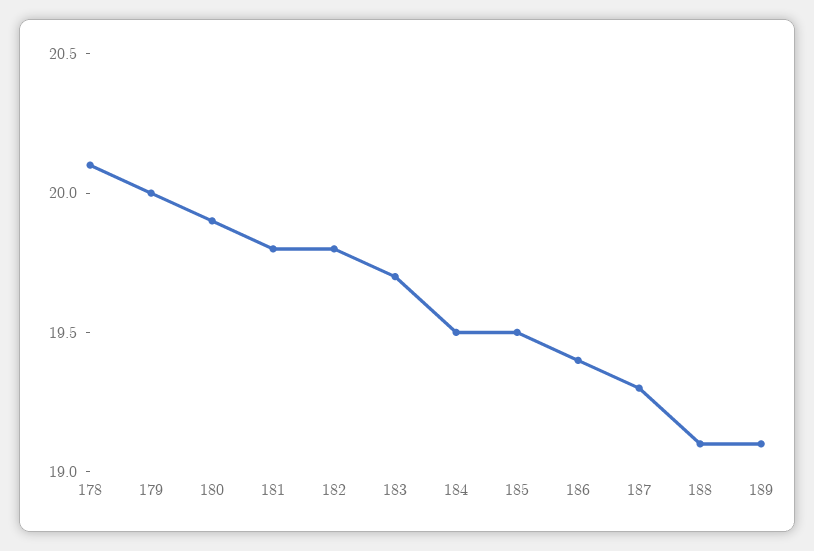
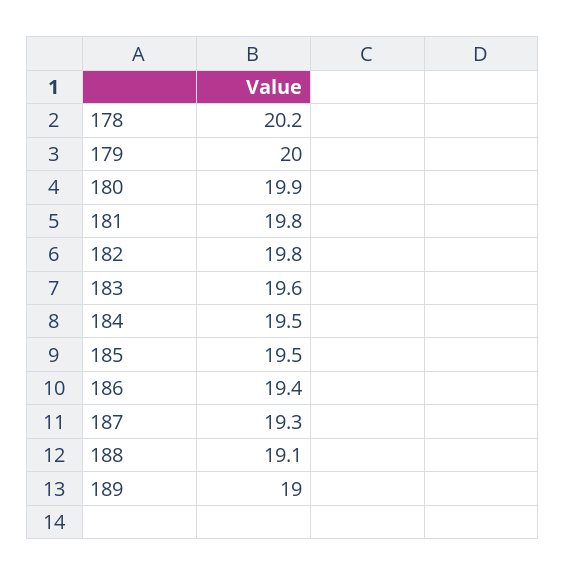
  {
-   "178": 20.1,
+   "178": 20.2,
    "179": 20,
    "180": 19.9,
    "181": 19.8,
    "182": 19.8,
-   "183": 19.7,
+   "183": 19.6,
    "184": 19.5,
    "185": 19.5,
    "186": 19.4,
    "187": 19.3,
    "188": 19.1,
-   "189": 19.1
+   "189": 19
  }

